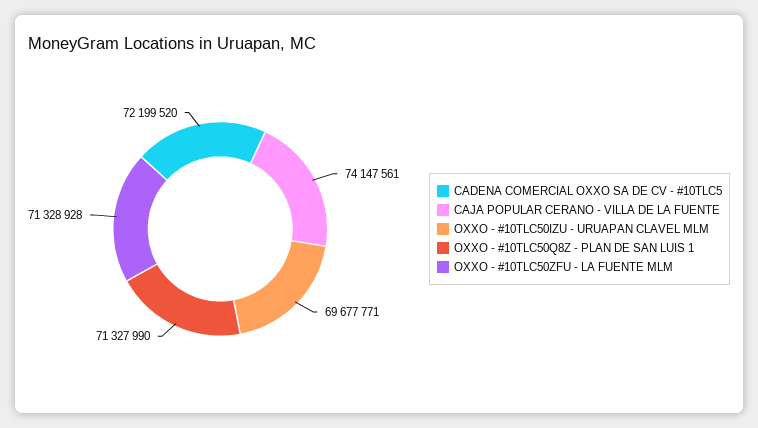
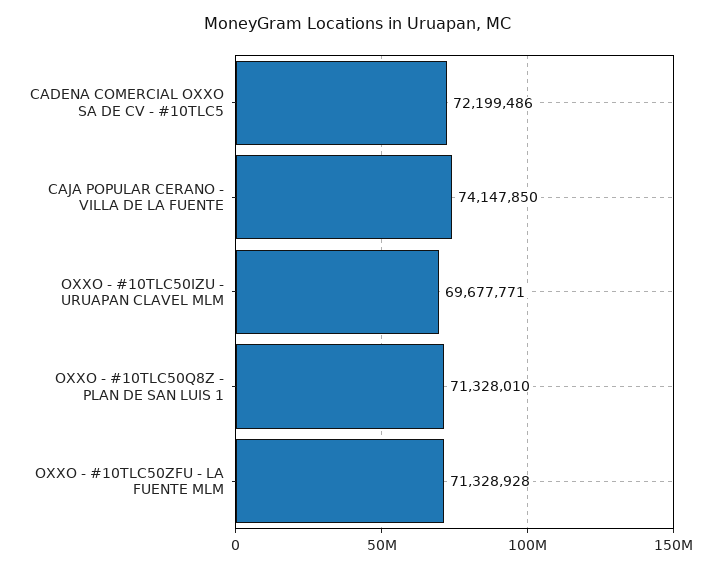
  {
-   "CADENA COMERCIAL OXXO SA DE CV - #10TLC5": 72199520,
+   "CADENA COMERCIAL OXXO SA DE CV - #10TLC5": 72199486,
-   "CAJA POPULAR CERANO - VILLA DE LA FUENTE": 74147561,
+   "CAJA POPULAR CERANO - VILLA DE LA FUENTE": 74147850,
    "OXXO - #10TLC50IZU - URUAPAN CLAVEL MLM": 69677771,
-   "OXXO - #10TLC50Q8Z - PLAN DE SAN LUIS 1": 71327990,
+   "OXXO - #10TLC50Q8Z - PLAN DE SAN LUIS 1": 71328010,
    "OXXO - #10TLC50ZFU - LA FUENTE MLM": 71328928
  }

